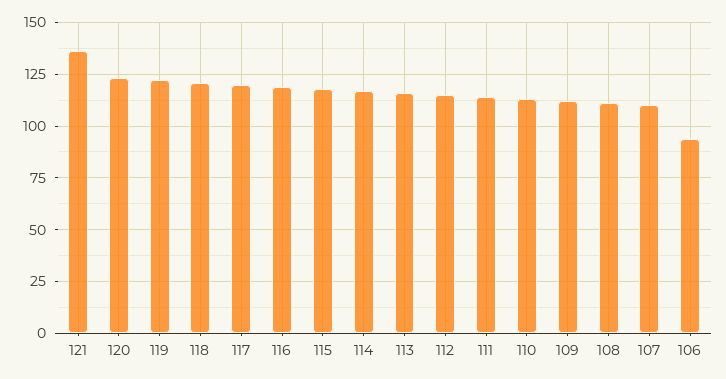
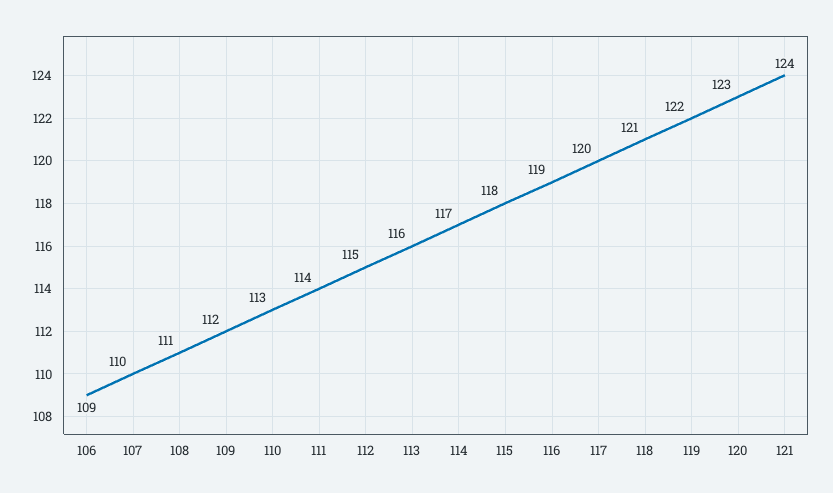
  {
-   "121": 135,
+   "121": 124,
    "120": 123,
    "119": 122,
    "118": 121,
    "117": 120,
    "116": 119,
    "115": 118,
    "114": 117,
    "113": 116,
    "112": 115,
    "111": 114,
    "110": 113,
    "109": 112,
    "108": 111,
    "107": 110,
-   "106": 95
+   "106": 109
  }

